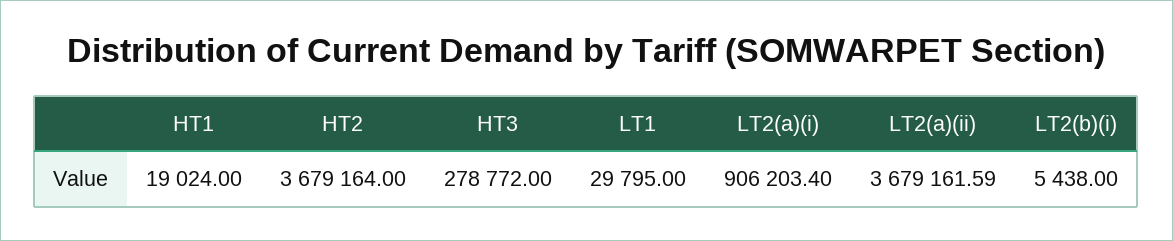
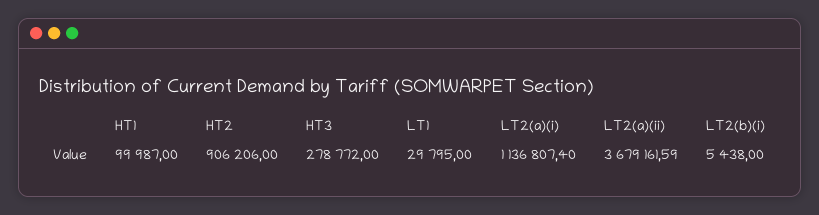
  {
-   "HT1": 19024,
+   "HT1": 99987,
-   "HT2": 3679164,
+   "HT2": 906206,
    "HT3": 278772,
    "LT1": 29795,
-   "LT2(a)(i)": 906203.4,
+   "LT2(a)(i)": 1136807.4,
    "LT2(a)(ii)": 3679161.59,
    "LT2(b)(i)": 5438
  }

